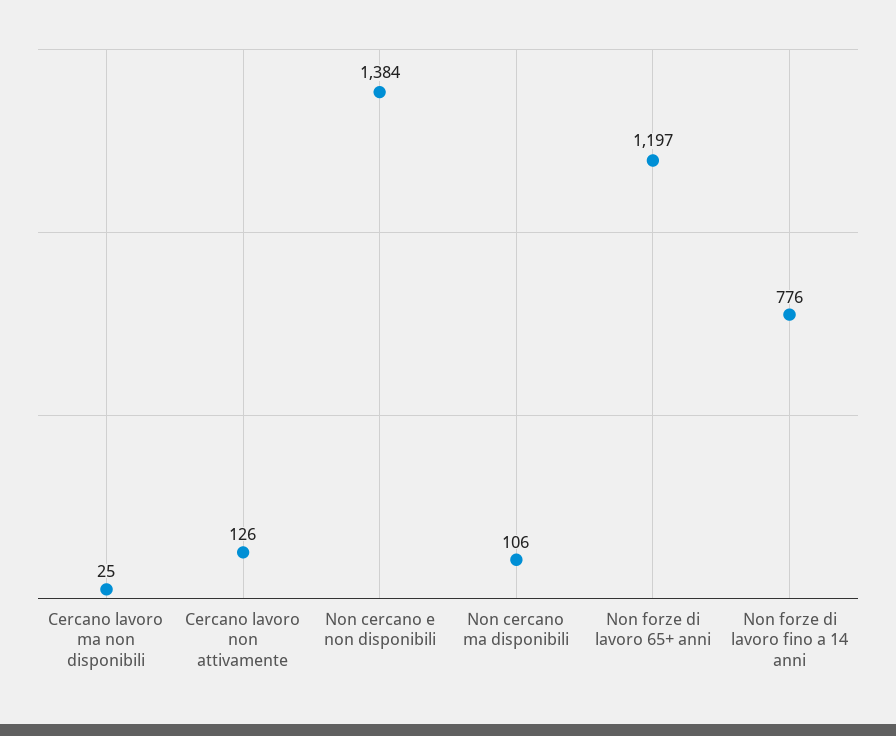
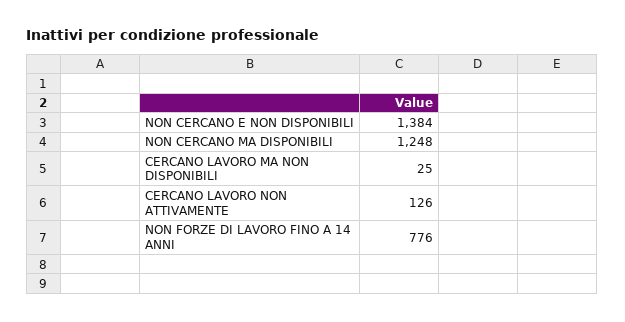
  {
    "Cercano lavoro ma non disponibili": 25,
    "Cercano lavoro non attivamente": 126,
    "Non cercano e non disponibili": 1384,
-   "Non cercano ma disponibili": 106,
+   "Non cercano ma disponibili": 1248,
-   "Non forze di lavoro 65+ anni": 1197,
    "Non forze di lavoro fino a 14 anni": 776
  }

